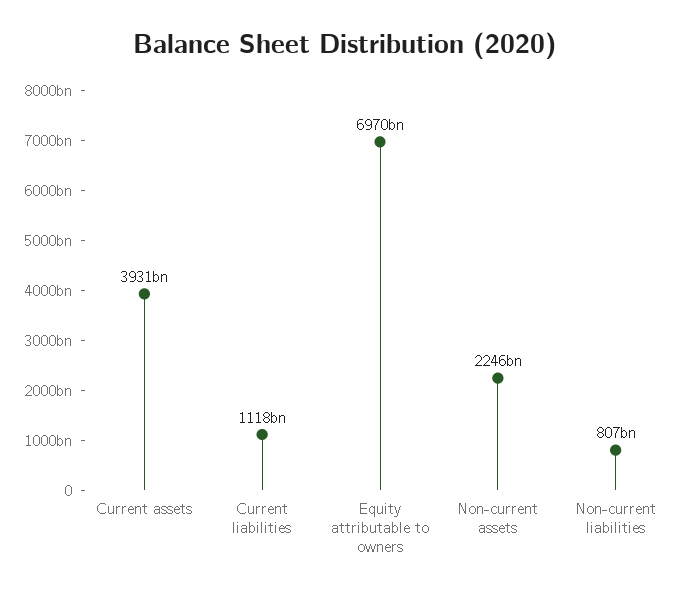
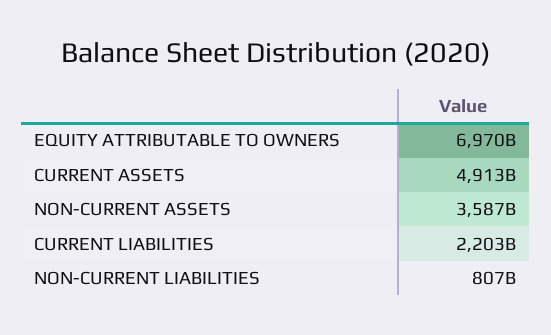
  {
-   "Current assets": 3931000000000,
+   "Current assets": 4913000000000,
-   "Current liabilities": 1118000000000,
+   "Current liabilities": 2203000000000,
    "Equity attributable to owners": 6970000000000,
-   "Non-current assets": 2246000000000,
+   "Non-current assets": 3587000000000,
    "Non-current liabilities": 807000000000
  }

